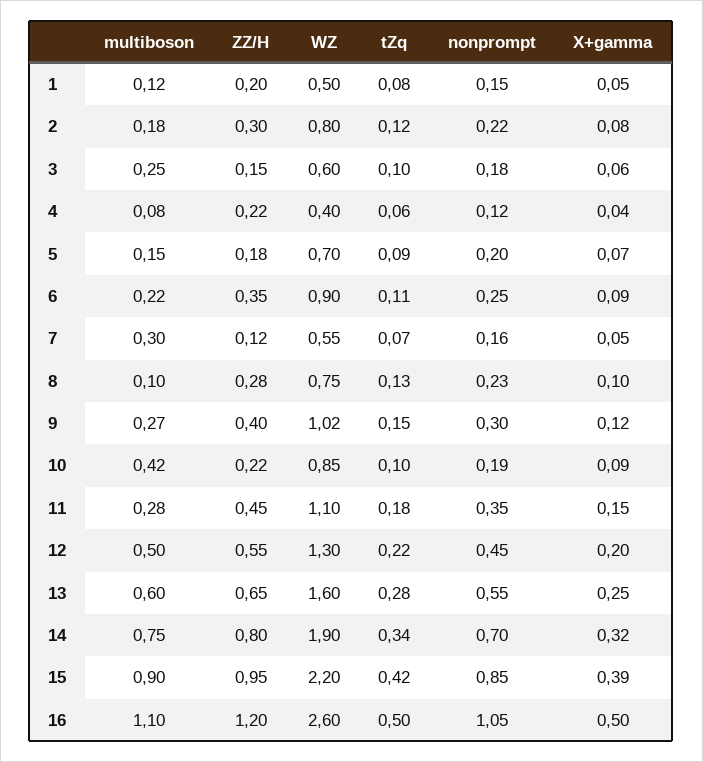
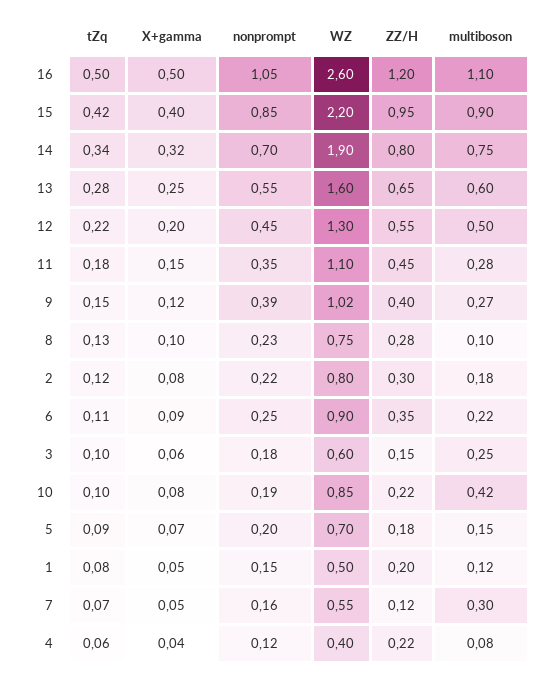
  {
    "multiboson": {
      "1": 0.12,
      "2": 0.18,
      "3": 0.25,
      "4": 0.08,
      "5": 0.15,
      "6": 0.22,
      "7": 0.3,
      "8": 0.1,
      "9": 0.27,
      "10": 0.42,
      "11": 0.28,
      "12": 0.5,
      "13": 0.6,
      "14": 0.75,
      "15": 0.9,
      "16": 1.1
    },
    "ZZ/H": {
      "1": 0.2,
      "2": 0.3,
      "3": 0.15,
      "4": 0.22,
      "5": 0.18,
      "6": 0.35,
      "7": 0.12,
      "8": 0.28,
      "9": 0.4,
      "10": 0.22,
      "11": 0.45,
      "12": 0.55,
      "13": 0.65,
      "14": 0.8,
      "15": 0.95,
      "16": 1.2
    },
    "WZ": {
      "1": 0.5,
      "2": 0.8,
      "3": 0.6,
      "4": 0.4,
      "5": 0.7,
      "6": 0.9,
      "7": 0.55,
      "8": 0.75,
      "9": 1.02,
      "10": 0.85,
      "11": 1.1,
      "12": 1.3,
      "13": 1.6,
      "14": 1.9,
      "15": 2.2,
      "16": 2.6
    },
    "tZq": {
      "1": 0.08,
      "2": 0.12,
      "3": 0.1,
      "4": 0.06,
      "5": 0.09,
      "6": 0.11,
      "7": 0.07,
      "8": 0.13,
      "9": 0.15,
      "10": 0.1,
      "11": 0.18,
      "12": 0.22,
      "13": 0.28,
      "14": 0.34,
      "15": 0.42,
      "16": 0.5
    },
    "nonprompt": {
      "1": 0.15,
      "2": 0.22,
      "3": 0.18,
      "4": 0.12,
      "5": 0.2,
      "6": 0.25,
      "7": 0.16,
      "8": 0.23,
-     "9": 0.3,
+     "9": 0.39,
      "10": 0.19,
      "11": 0.35,
      "12": 0.45,
      "13": 0.55,
      "14": 0.7,
      "15": 0.85,
      "16": 1.05
    },
    "X+gamma": {
      "1": 0.05,
      "2": 0.08,
      "3": 0.06,
      "4": 0.04,
      "5": 0.07,
      "6": 0.09,
      "7": 0.05,
      "8": 0.1,
      "9": 0.12,
-     "10": 0.09,
+     "10": 0.08,
      "11": 0.15,
      "12": 0.2,
      "13": 0.25,
      "14": 0.32,
-     "15": 0.39,
+     "15": 0.4,
      "16": 0.5
    }
  }

